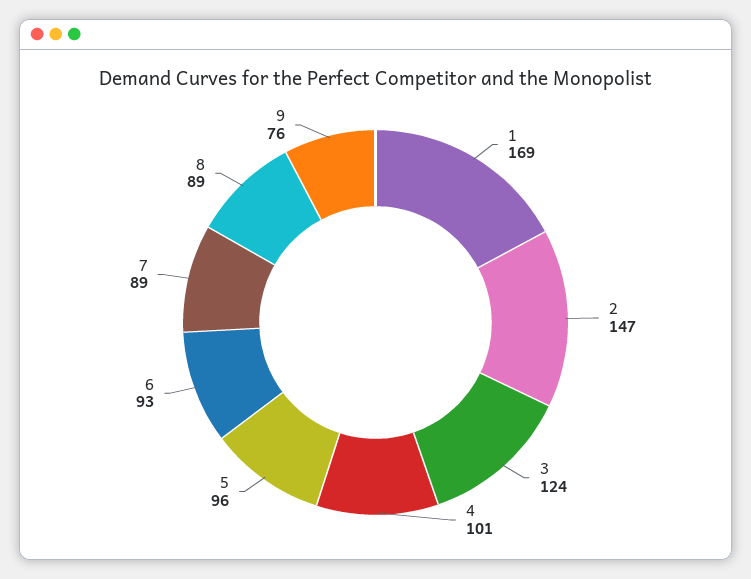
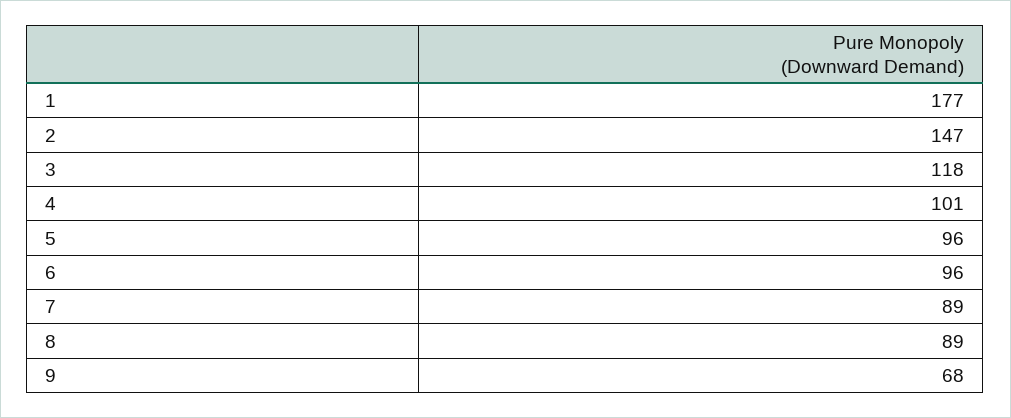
  {
-   "1": 169,
+   "1": 177,
    "2": 147,
-   "3": 124,
+   "3": 118,
    "4": 101,
    "5": 96,
-   "6": 93,
+   "6": 96,
    "7": 89,
    "8": 89,
-   "9": 76
+   "9": 68
  }

